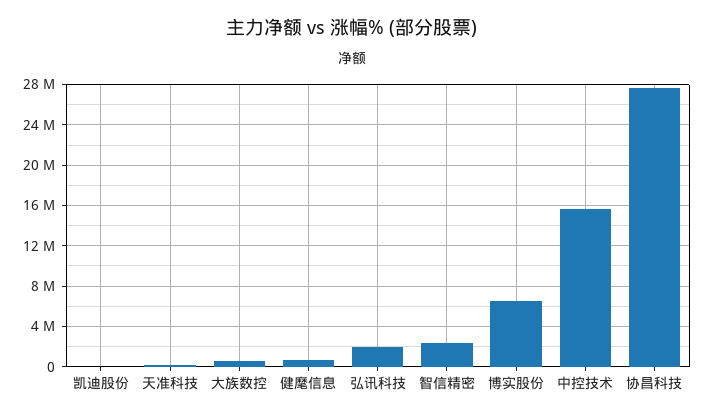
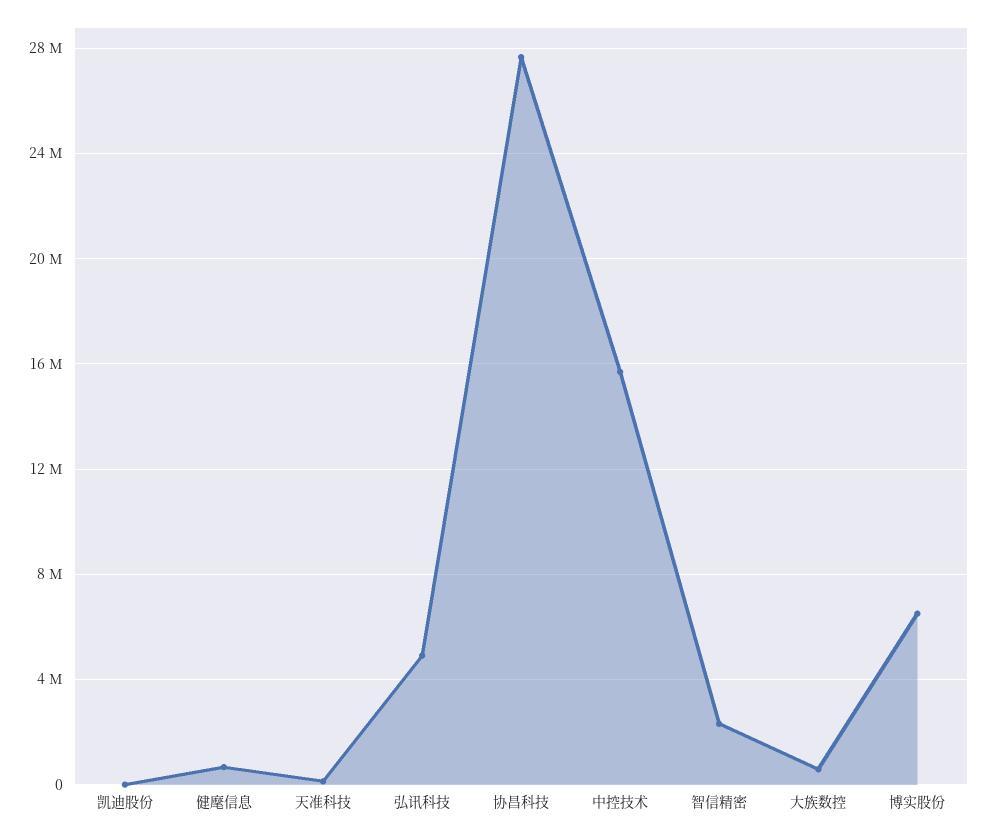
  {
    "凯迪股份": 0,
    "天准科技": 0,
    "大族数控": 500000,
    "健麾信息": 500000,
-   "弘讯科技": 2000000,
+   "弘讯科技": 5000000,
    "智信精密": 2500000,
    "博实股份": 6500000,
    "中控技术": 15500000,
    "协昌科技": 27500000
  }

